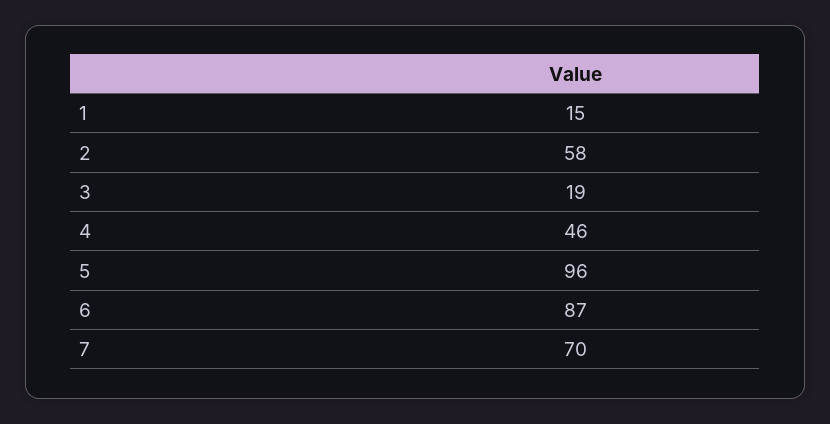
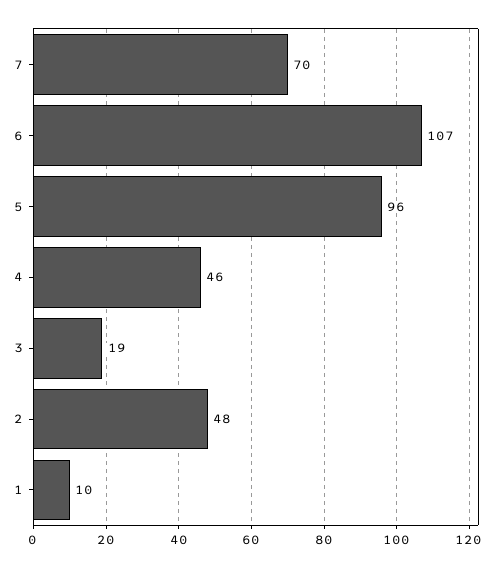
  {
-   "1": 15,
+   "1": 10,
-   "2": 58,
+   "2": 48,
    "3": 19,
    "4": 46,
    "5": 96,
-   "6": 87,
+   "6": 107,
    "7": 70
  }

